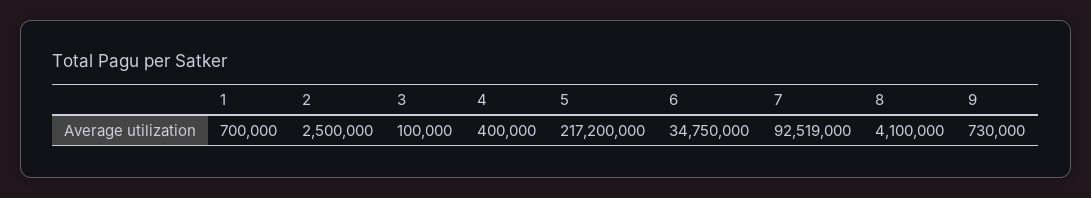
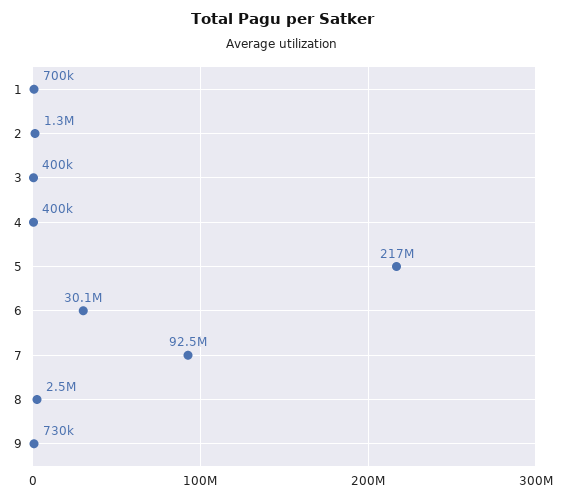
  {
    "1": 700000,
-   "2": 2500000,
+   "2": 1300000,
-   "3": 100000,
+   "3": 400000,
    "4": 400000,
    "5": 217200000,
-   "6": 34750000,
+   "6": 30100000,
    "7": 92519000,
-   "8": 4100000,
+   "8": 2500000,
    "9": 730000
  }

